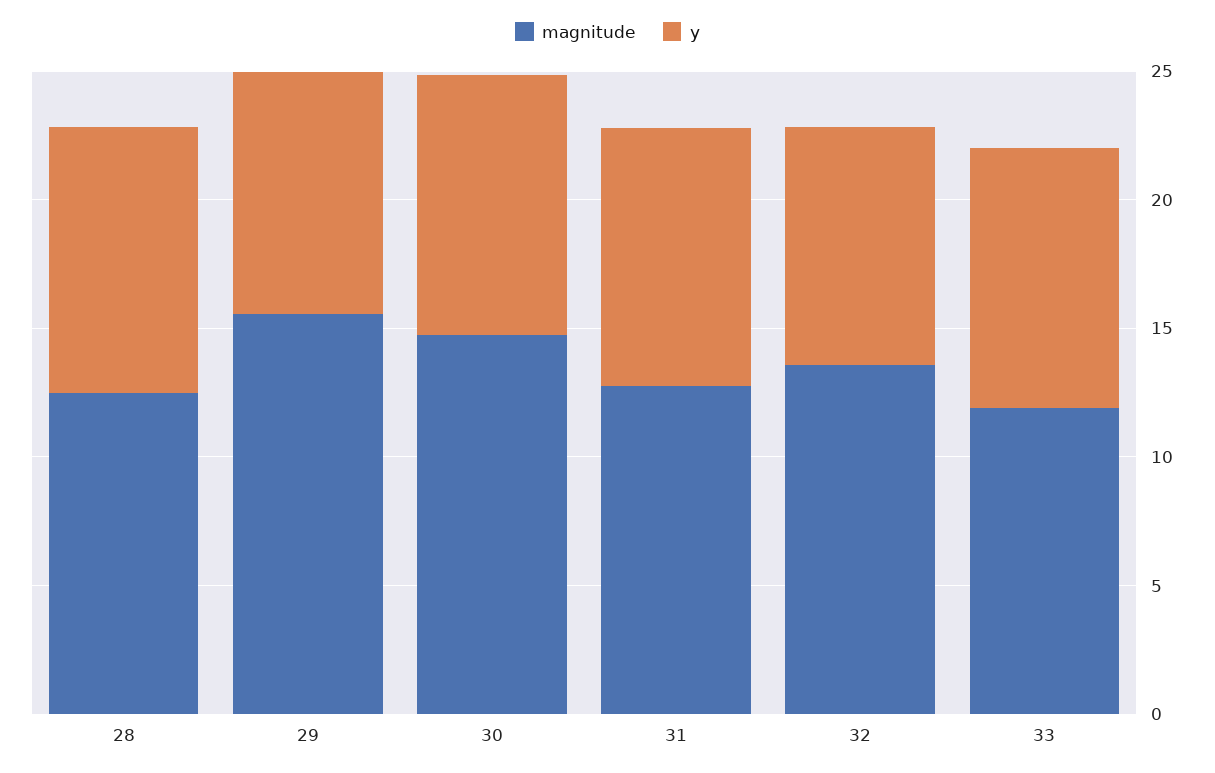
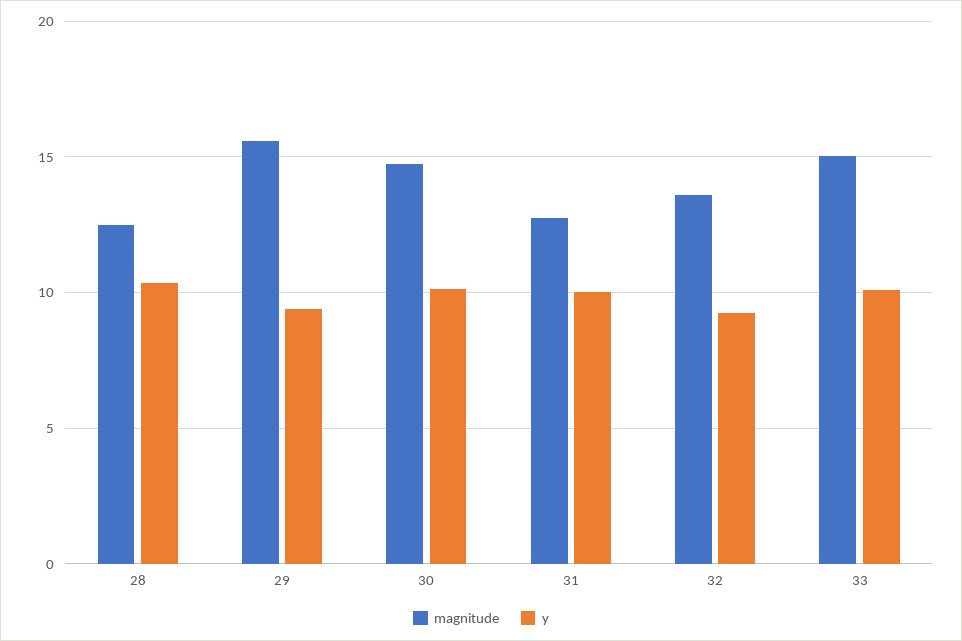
  {
    "magnitude": {
      "28": 12.5,
      "29": 15.5,
      "30": 14.5,
      "31": 13,
      "32": 13.5,
-     "33": 12
+     "33": 15
    },
    "y": {
      "28": 10.5,
      "29": 9.5,
      "30": 10,
      "31": 10,
      "32": 9,
      "33": 10
    }
  }

